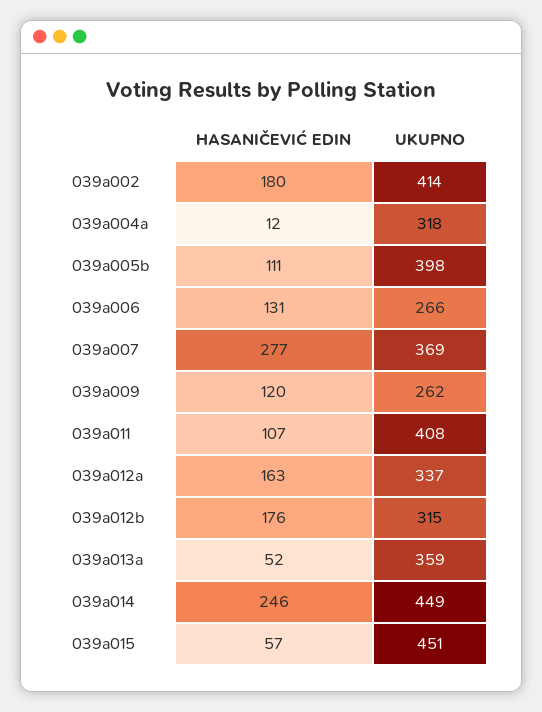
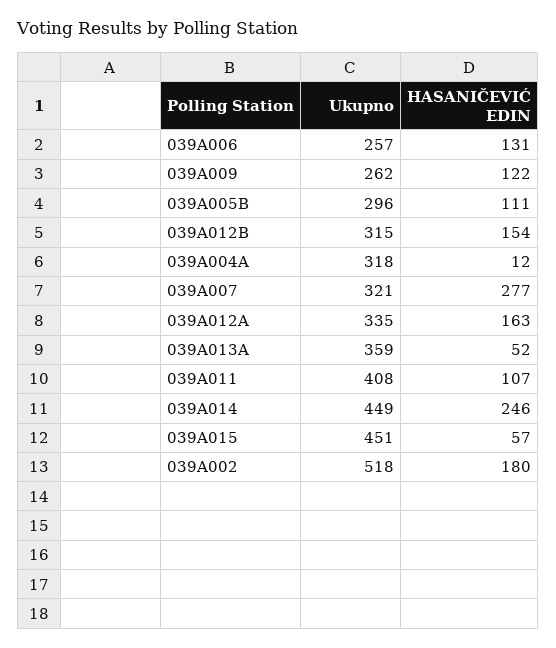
  {
    "HASANIČEVIĆ EDIN": {
      "039a002": 180,
      "039a004a": 12,
      "039a005b": 111,
      "039a006": 131,
      "039a007": 277,
-     "039a009": 120,
+     "039a009": 122,
      "039a011": 107,
      "039a012a": 163,
-     "039a012b": 176,
+     "039a012b": 154,
      "039a013a": 52,
      "039a014": 246,
      "039a015": 57
    },
    "UKUPNO": {
-     "039a002": 414,
+     "039a002": 518,
      "039a004a": 318,
-     "039a005b": 398,
+     "039a005b": 296,
-     "039a006": 266,
+     "039a006": 257,
-     "039a007": 369,
+     "039a007": 321,
      "039a009": 262,
      "039a011": 408,
-     "039a012a": 337,
+     "039a012a": 335,
      "039a012b": 315,
      "039a013a": 359,
      "039a014": 449,
      "039a015": 451
    }
  }

